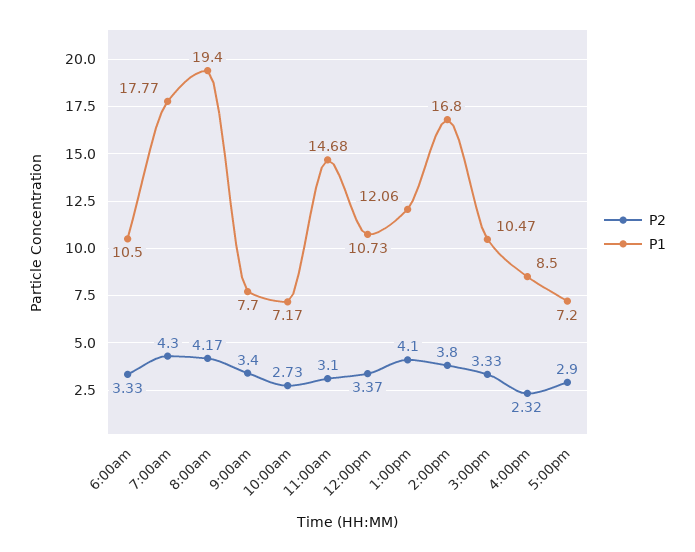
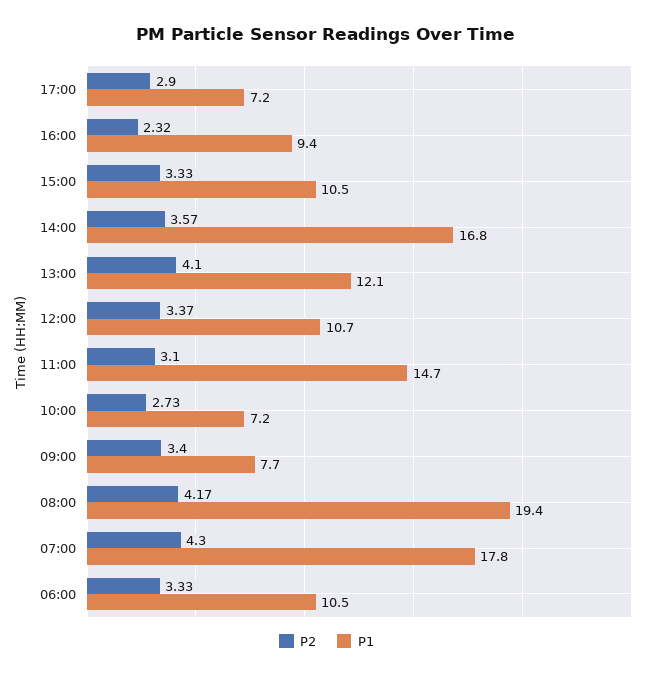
  {
    "P2": {
      "6:00am": 3.33,
      "7:00am": 4.3,
      "8:00am": 4.17,
      "9:00am": 3.4,
      "10:00am": 2.73,
      "11:00am": 3.1,
      "12:00pm": 3.37,
      "1:00pm": 4.1,
-     "2:00pm": 3.8,
+     "2:00pm": 3.57,
      "3:00pm": 3.33,
      "4:00pm": 2.32,
      "5:00pm": 2.9
    },
    "P1": {
      "6:00am": 10.5,
      "7:00am": 17.77,
      "8:00am": 19.4,
      "9:00am": 7.7,
      "10:00am": 7.17,
      "11:00am": 14.68,
      "12:00pm": 10.73,
      "1:00pm": 12.06,
      "2:00pm": 16.8,
      "3:00pm": 10.47,
-     "4:00pm": 8.5,
+     "4:00pm": 9.4,
      "5:00pm": 7.2
    }
  }

